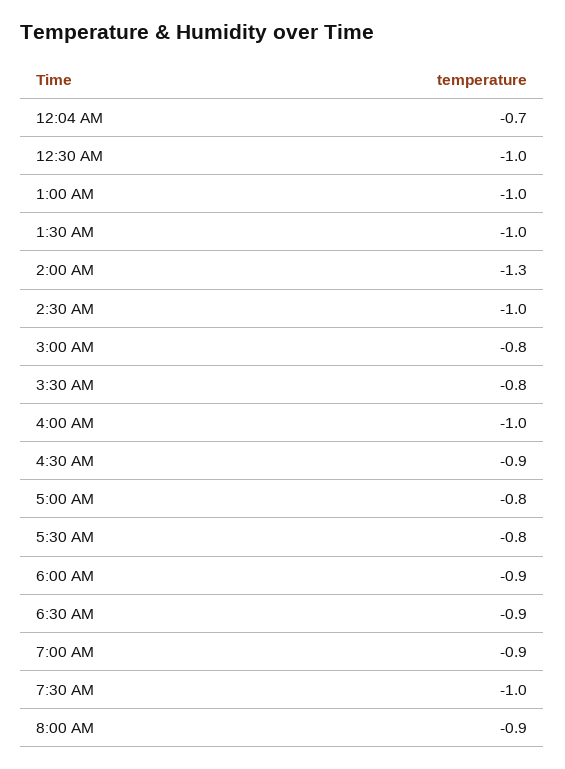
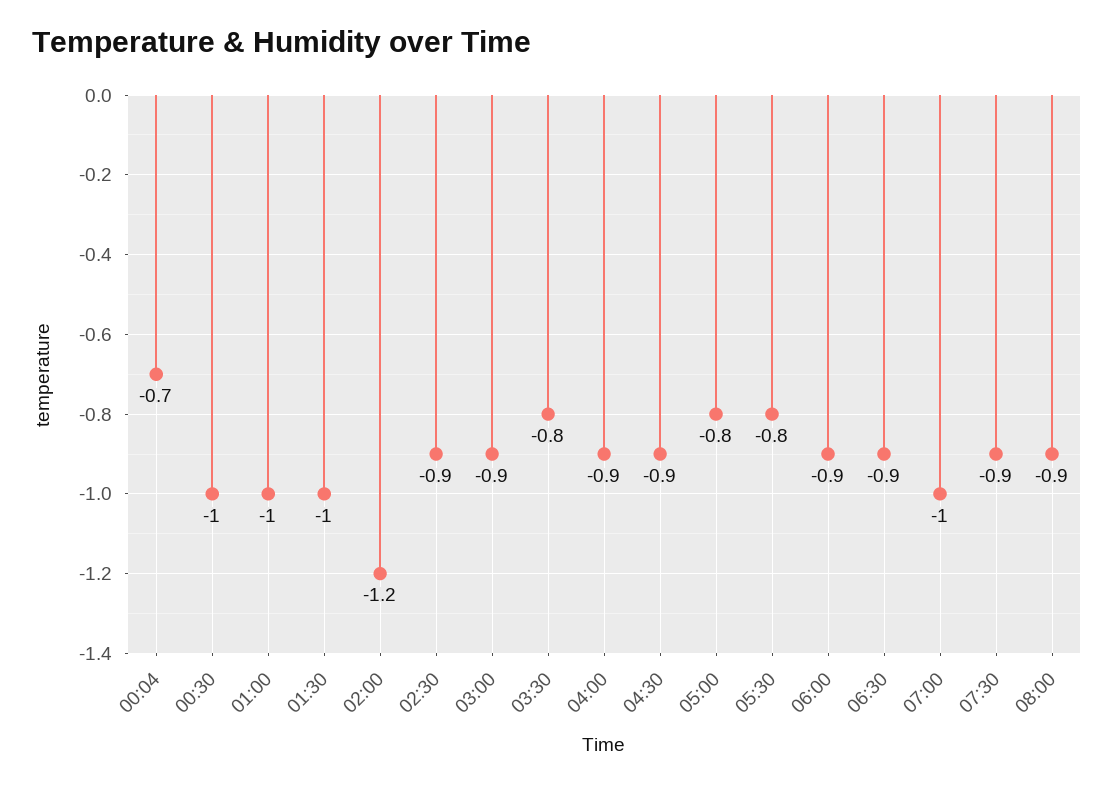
  {
    "12:04 AM": -0.7,
    "12:30 AM": -1,
    "1:00 AM": -1,
    "1:30 AM": -1,
-   "2:00 AM": -1.3,
+   "2:00 AM": -1.2,
-   "2:30 AM": -1,
+   "2:30 AM": -0.9,
-   "3:00 AM": -0.8,
+   "3:00 AM": -0.9,
    "3:30 AM": -0.8,
-   "4:00 AM": -1,
+   "4:00 AM": -0.9,
    "4:30 AM": -0.9,
    "5:00 AM": -0.8,
    "5:30 AM": -0.8,
    "6:00 AM": -0.9,
    "6:30 AM": -0.9,
-   "7:00 AM": -0.9,
+   "7:00 AM": -1,
-   "7:30 AM": -1,
+   "7:30 AM": -0.9,
    "8:00 AM": -0.9
  }

